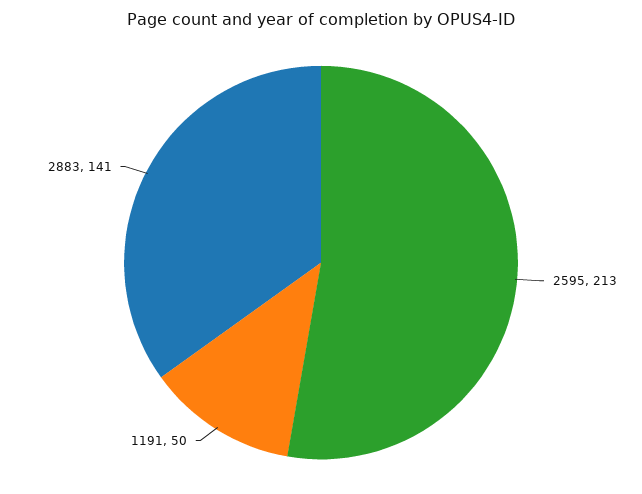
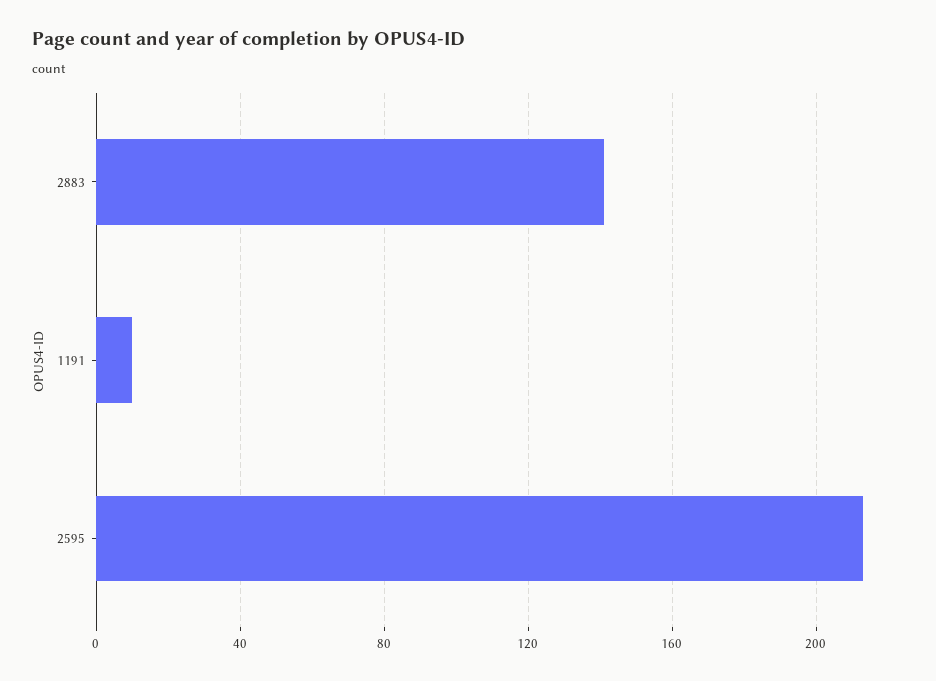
  {
    "2595": 213,
-   "1191": 50,
+   "1191": 10,
    "2883": 141
  }

